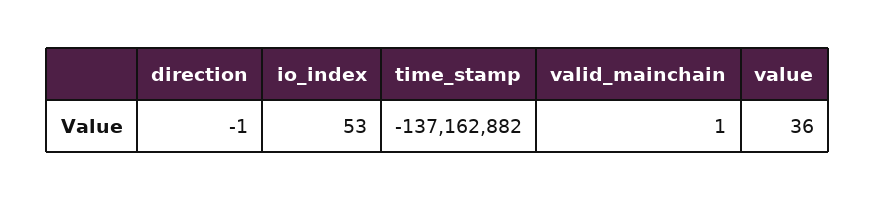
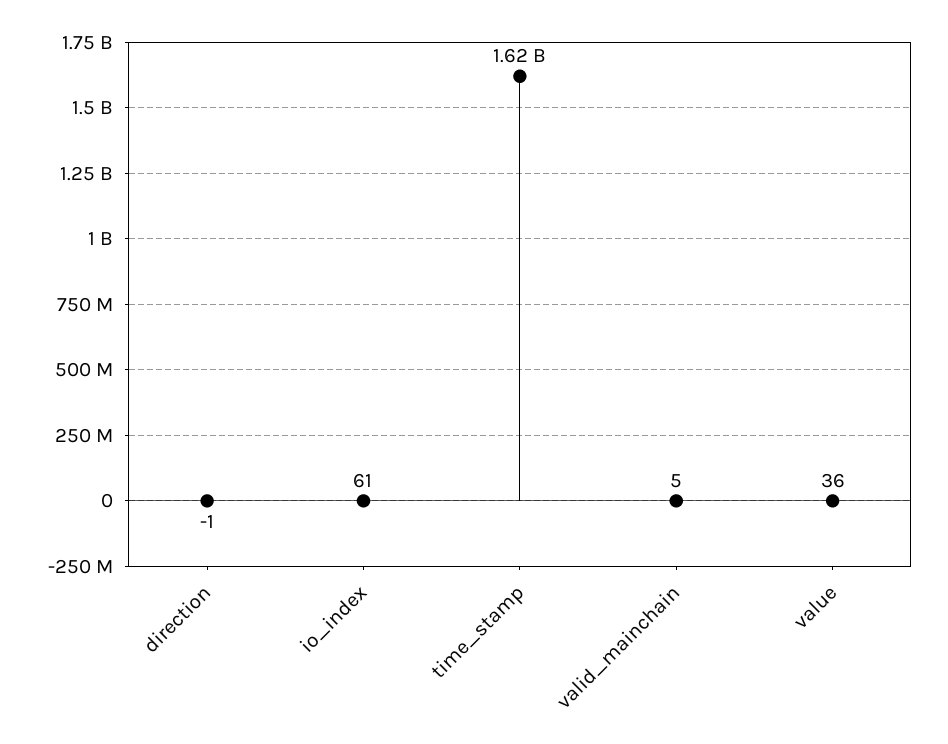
  {
    "direction": -1,
-   "io_index": 53,
+   "io_index": 61,
-   "time_stamp": -137162882,
+   "time_stamp": 1620000000,
-   "valid_mainchain": 1,
+   "valid_mainchain": 5,
    "value": 36
  }

